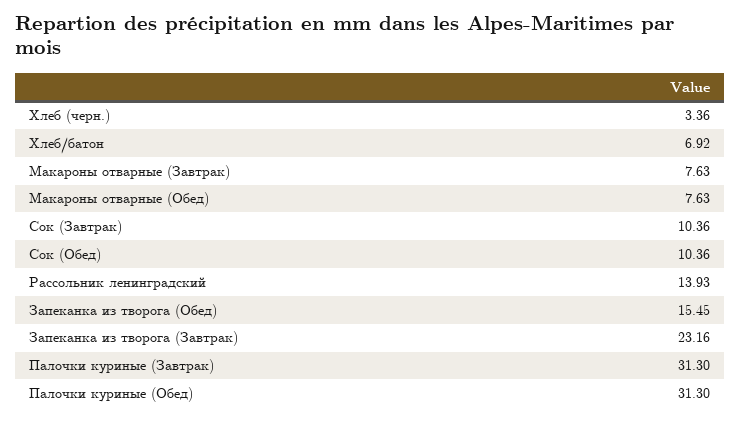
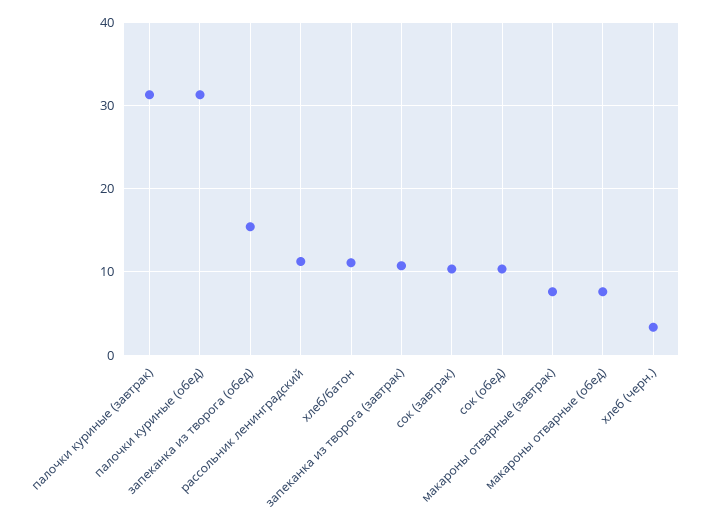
  {
    "Хлеб (черн.)": 3.36,
-   "Хлеб/батон": 6.92,
+   "Хлеб/батон": 11,
    "Макароны отварные (Завтрак)": 7.63,
    "Макароны отварные (Обед)": 7.63,
    "Сок (Завтрак)": 10.36,
    "Сок (Обед)": 10.36,
-   "Рассольник ленинградский": 13.93,
+   "Рассольник ленинградский": 11,
    "Запеканка из творога (Обед)": 15.45,
-   "Запеканка из творога (Завтрак)": 23.16,
+   "Запеканка из творога (Завтрак)": 11,
    "Палочки куриные (Завтрак)": 31.3,
    "Палочки куриные (Обед)": 31.3
  }

